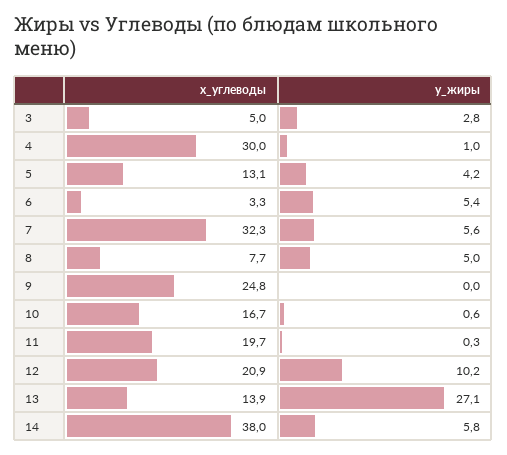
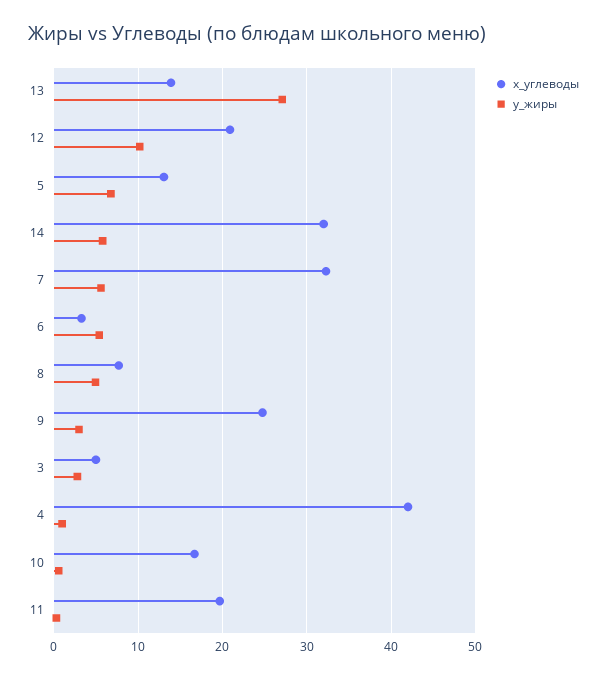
  {
    "x_углеводы": {
      "3": 5,
-     "4": 30,
+     "4": 42,
      "5": 13.1,
      "6": 3.3,
      "7": 32.3,
      "8": 7.7,
      "9": 24.8,
      "10": 16.7,
      "11": 19.7,
      "12": 20.9,
      "13": 13.9,
-     "14": 38
+     "14": 32
    },
    "y_жиры": {
      "3": 2.8,
      "4": 1,
-     "5": 4.2,
+     "5": 7,
      "6": 5.4,
      "7": 5.6,
      "8": 5,
-     "9": 0,
+     "9": 3,
      "10": 0.6,
      "11": 0.3,
      "12": 10.2,
      "13": 27.1,
      "14": 5.8
    }
  }

